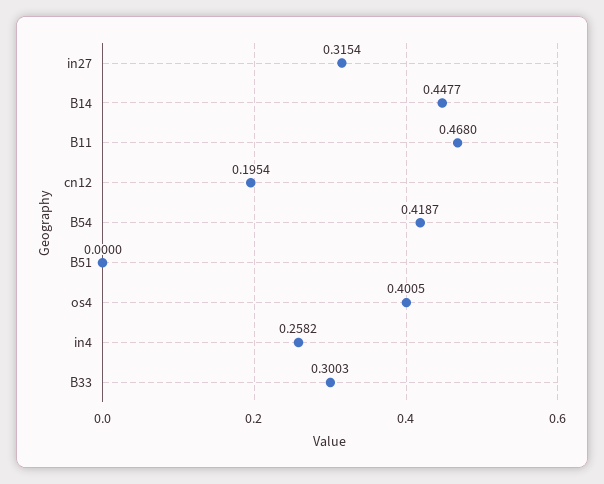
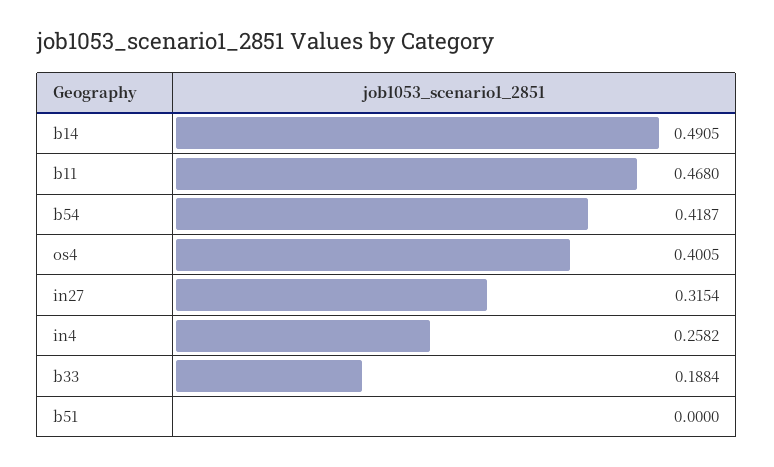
  {
    "in27": 0.3154,
-   "B14": 0.4477,
+   "B14": 0.4905,
    "B11": 0.468,
-   "cn12": 0.1954,
    "B54": 0.4187,
    "B51": 0,
    "os4": 0.4005,
    "in4": 0.2582,
-   "B33": 0.3003
+   "B33": 0.1884
  }

